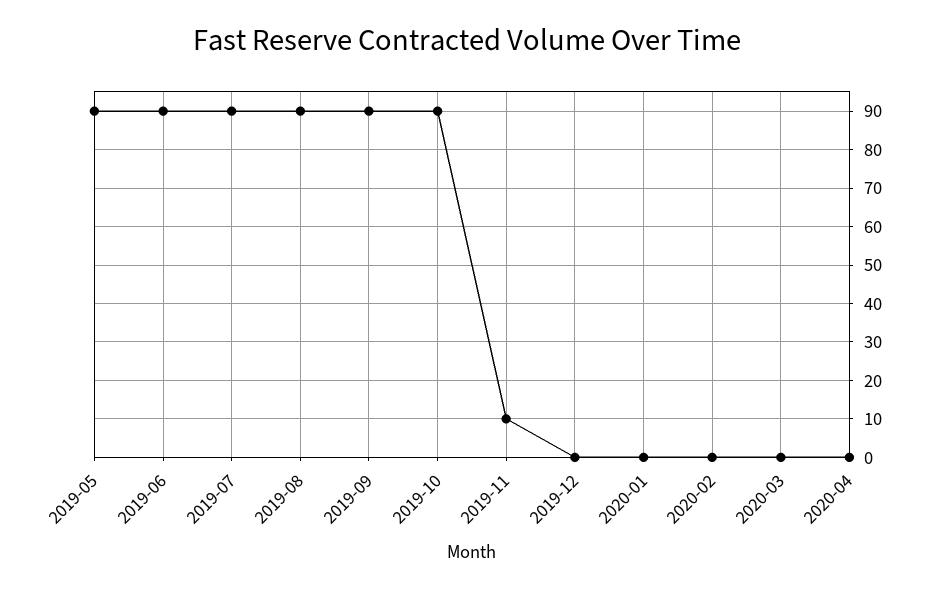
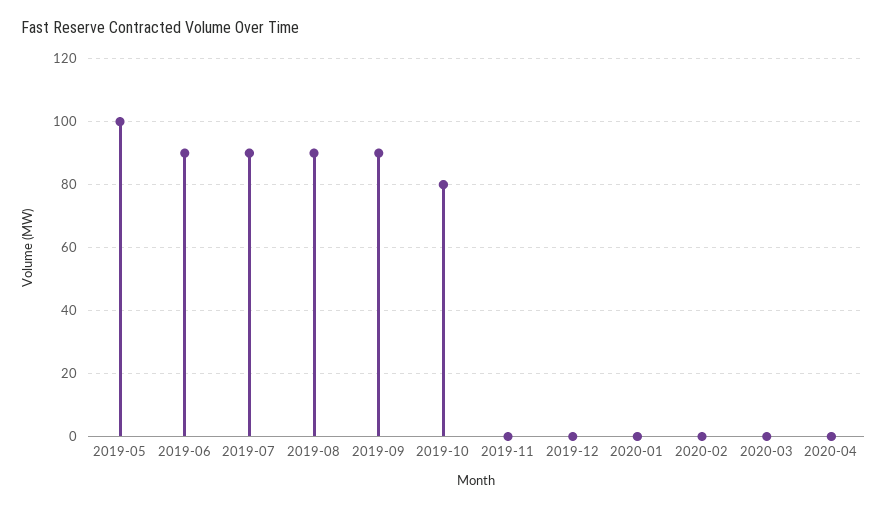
  {
-   "2019-05": 90,
+   "2019-05": 100,
    "2019-06": 90,
    "2019-07": 90,
    "2019-08": 90,
    "2019-09": 90,
-   "2019-10": 90,
+   "2019-10": 80,
-   "2019-11": 10,
+   "2019-11": 0,
    "2019-12": 0,
    "2020-01": 0,
    "2020-02": 0,
    "2020-03": 0,
    "2020-04": 0
  }

